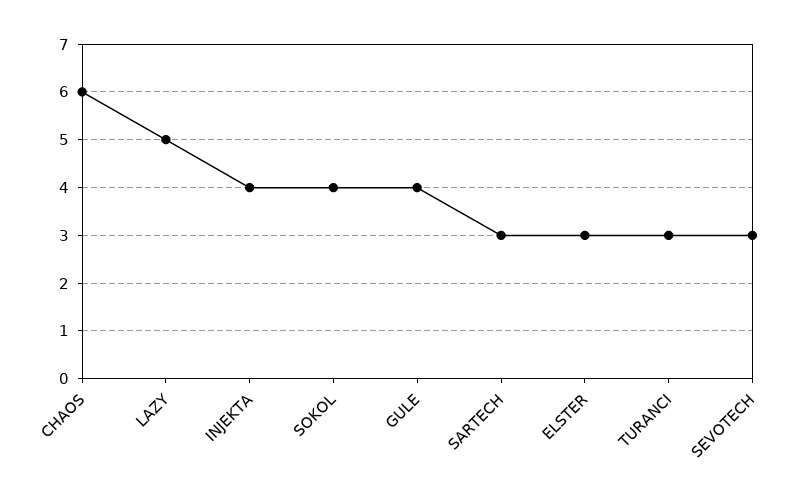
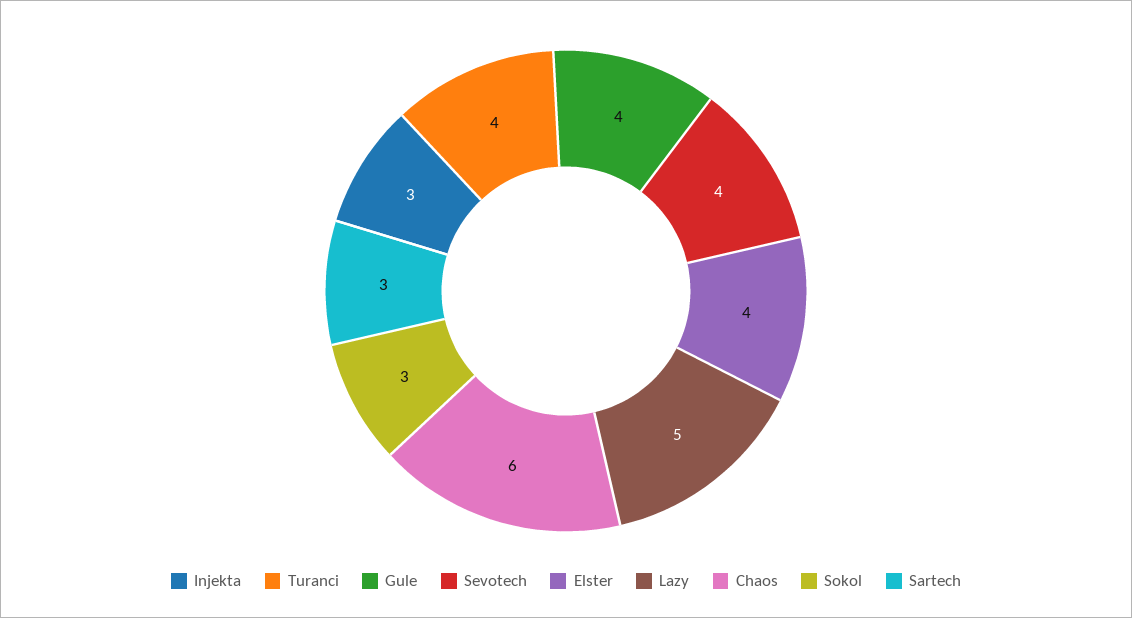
  {
    "CHAOS": 6,
    "LAZY": 5,
-   "INJEKTA": 4,
+   "INJEKTA": 3,
-   "SOKOL": 4,
+   "SOKOL": 3,
    "GULE": 4,
    "SARTECH": 3,
-   "ELSTER": 3,
+   "ELSTER": 4,
-   "TURANCI": 3,
+   "TURANCI": 4,
-   "SEVOTECH": 3
+   "SEVOTECH": 4
  }

